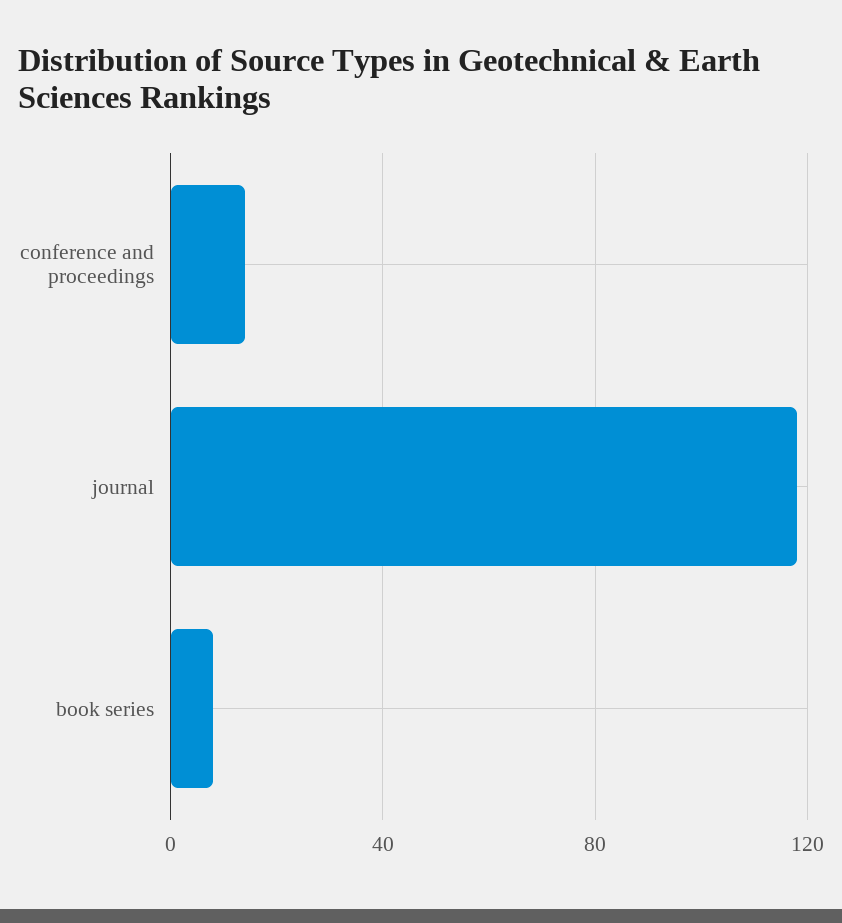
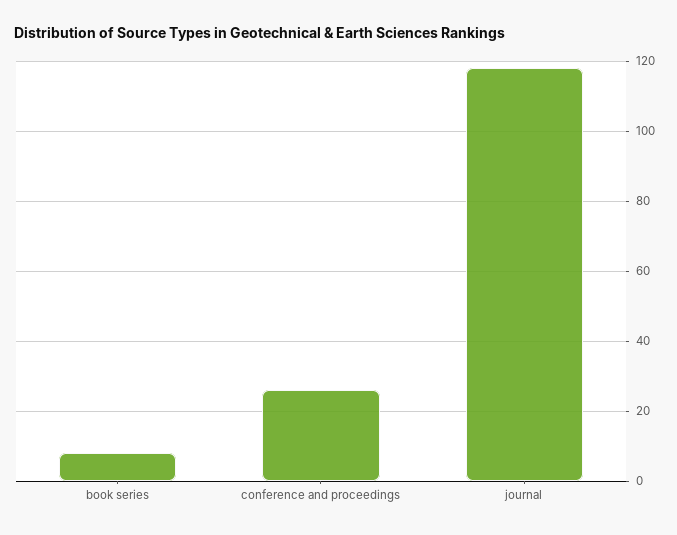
  {
-   "conference and proceedings": 15,
+   "conference and proceedings": 25,
    "journal": 120,
    "book series": 10
  }

